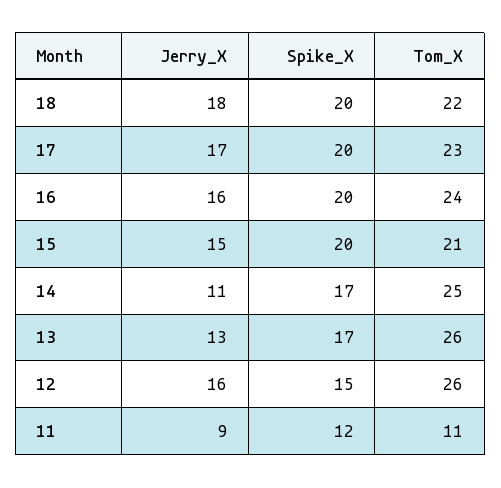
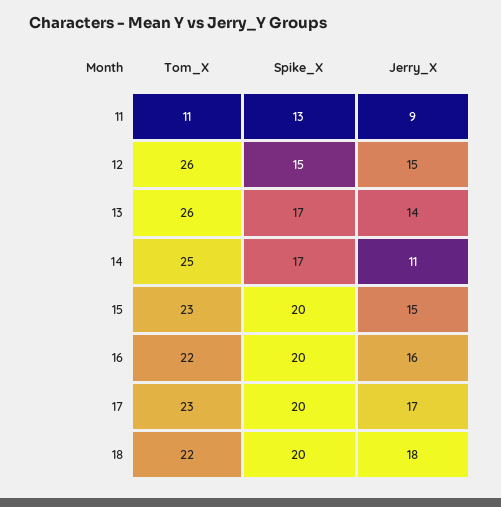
  {
    "Jerry_X": {
      "18": 18,
      "17": 17,
      "16": 16,
      "15": 15,
      "14": 11,
-     "13": 13,
+     "13": 14,
-     "12": 16,
+     "12": 15,
      "11": 9
    },
    "Spike_X": {
      "18": 20,
      "17": 20,
      "16": 20,
      "15": 20,
      "14": 17,
      "13": 17,
      "12": 15,
-     "11": 12
+     "11": 13
    },
    "Tom_X": {
      "18": 22,
      "17": 23,
-     "16": 24,
+     "16": 22,
-     "15": 21,
+     "15": 23,
      "14": 25,
      "13": 26,
      "12": 26,
      "11": 11
    }
  }

